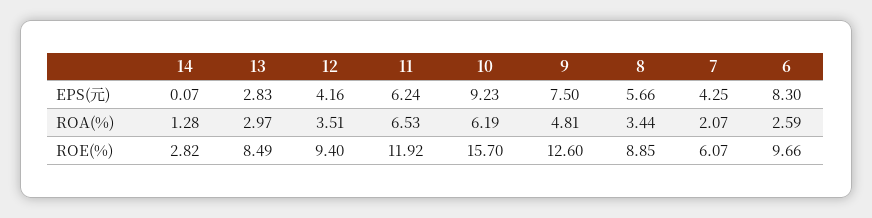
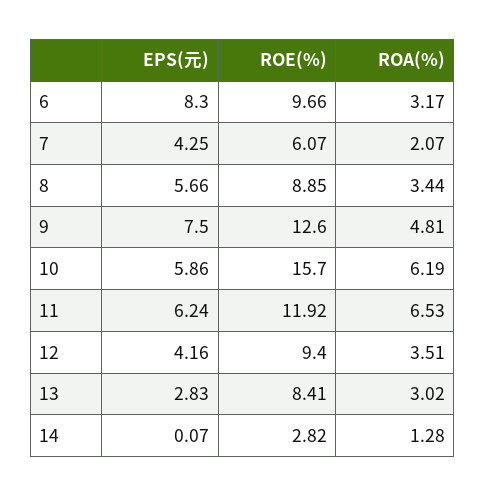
  {
    "14": {
      "EPS(元)": 0.07,
      "ROA(%)": 1.28,
      "ROE(%)": 2.82
    },
    "13": {
      "EPS(元)": 2.83,
-     "ROA(%)": 2.97,
+     "ROA(%)": 3.02,
-     "ROE(%)": 8.49
+     "ROE(%)": 8.41
    },
    "12": {
      "EPS(元)": 4.16,
      "ROA(%)": 3.51,
      "ROE(%)": 9.4
    },
    "11": {
      "EPS(元)": 6.24,
      "ROA(%)": 6.53,
      "ROE(%)": 11.92
    },
    "10": {
-     "EPS(元)": 9.23,
+     "EPS(元)": 5.86,
      "ROA(%)": 6.19,
      "ROE(%)": 15.7
    },
    "9": {
      "EPS(元)": 7.5,
      "ROA(%)": 4.81,
      "ROE(%)": 12.6
    },
    "8": {
      "EPS(元)": 5.66,
      "ROA(%)": 3.44,
      "ROE(%)": 8.85
    },
    "7": {
      "EPS(元)": 4.25,
      "ROA(%)": 2.07,
      "ROE(%)": 6.07
    },
    "6": {
      "EPS(元)": 8.3,
-     "ROA(%)": 2.59,
+     "ROA(%)": 3.17,
      "ROE(%)": 9.66
    }
  }

